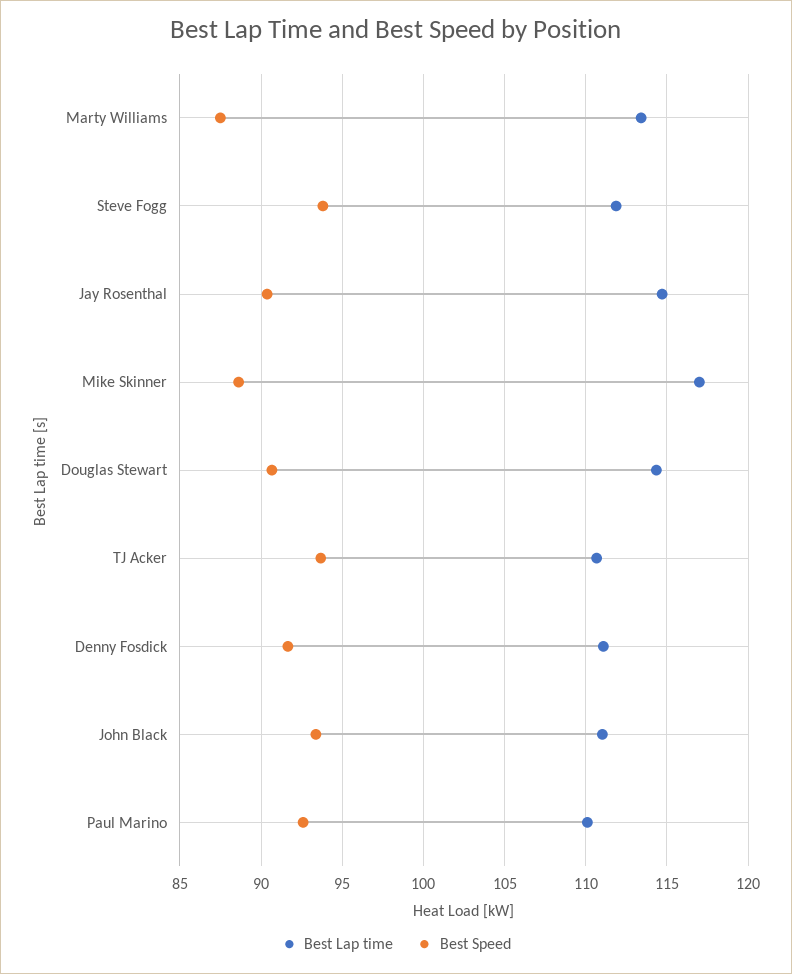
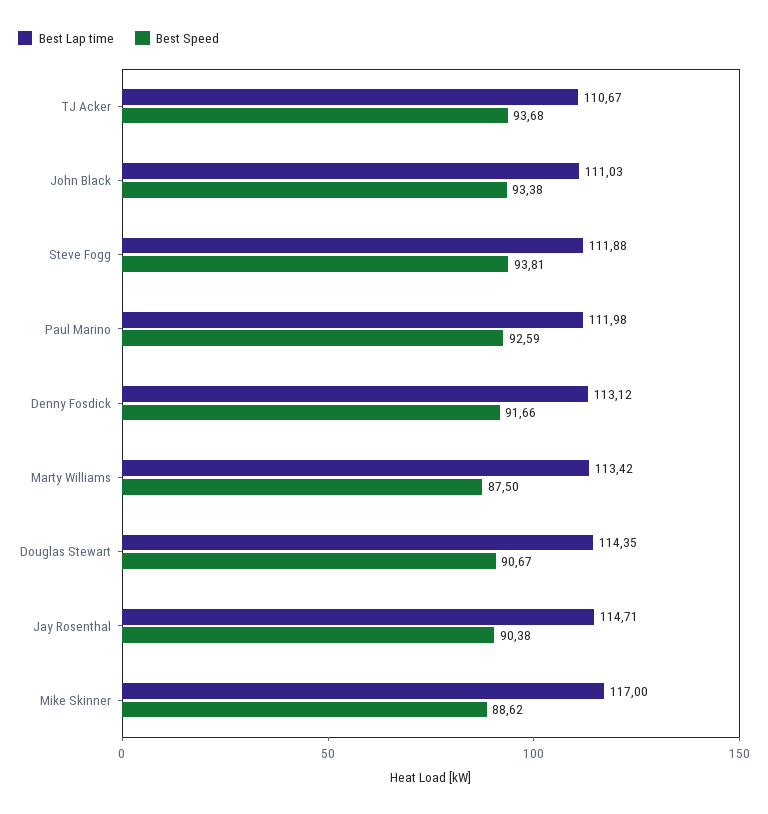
  {
    "Best Lap time": {
      "Marty Williams": 113.42,
      "Steve Fogg": 111.88,
      "Jay Rosenthal": 114.71,
      "Mike Skinner": 117,
      "Douglas Stewart": 114.35,
      "TJ Acker": 110.67,
-     "Denny Fosdick": 111,
+     "Denny Fosdick": 113.12,
      "John Black": 111.03,
-     "Paul Marino": 110
+     "Paul Marino": 111.98
    },
    "Best Speed": {
      "Marty Williams": 87.5,
      "Steve Fogg": 93.81,
      "Jay Rosenthal": 90.38,
      "Mike Skinner": 88.62,
      "Douglas Stewart": 90.67,
      "TJ Acker": 93.68,
      "Denny Fosdick": 91.66,
      "John Black": 93.38,
      "Paul Marino": 92.59
    }
  }

